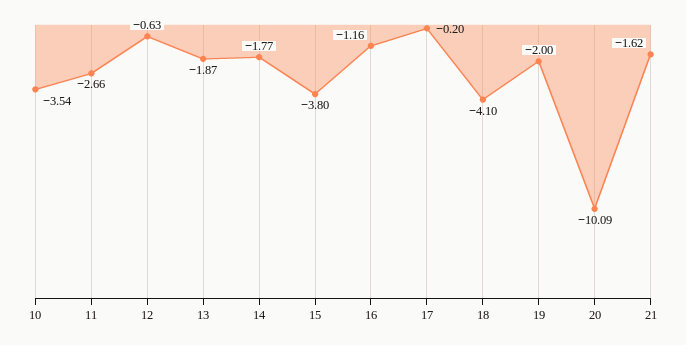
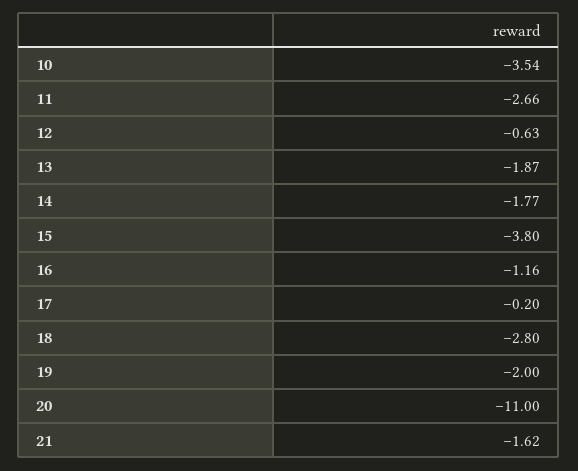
  {
    "10": -3.54,
    "11": -2.66,
    "12": -0.63,
    "13": -1.87,
    "14": -1.77,
    "15": -3.8,
    "16": -1.16,
    "17": -0.2,
-   "18": -4.1,
+   "18": -2.8,
    "19": -2,
-   "20": -10.09,
+   "20": -11,
    "21": -1.62
  }

